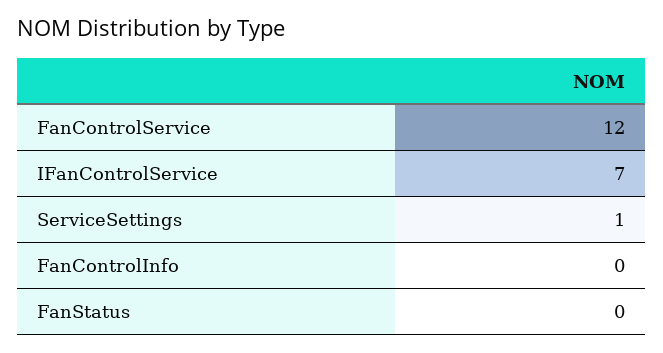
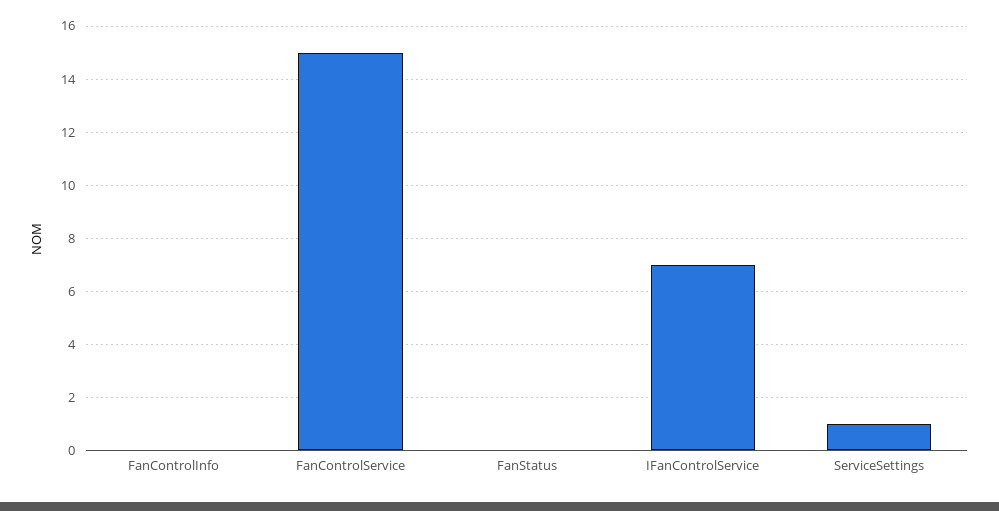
  {
-   "FanControlService": 12,
+   "FanControlService": 15,
    "IFanControlService": 7,
    "ServiceSettings": 1,
    "FanControlInfo": 0,
    "FanStatus": 0
  }

